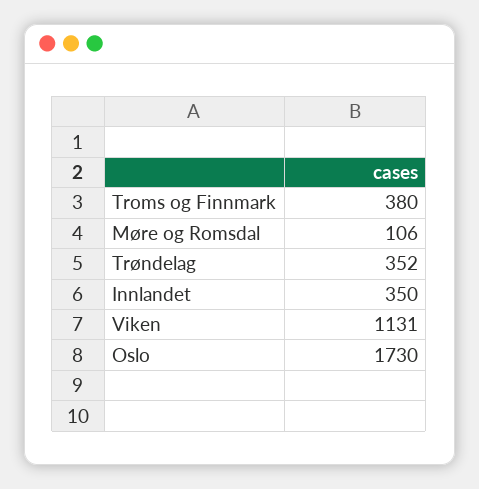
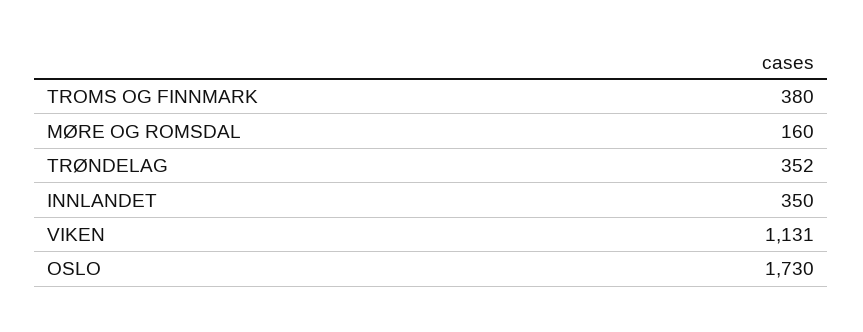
  {
    "Troms og Finnmark": 380,
-   "Møre og Romsdal": 106,
+   "Møre og Romsdal": 160,
    "Trøndelag": 352,
    "Innlandet": 350,
    "Viken": 1131,
    "Oslo": 1730
  }

